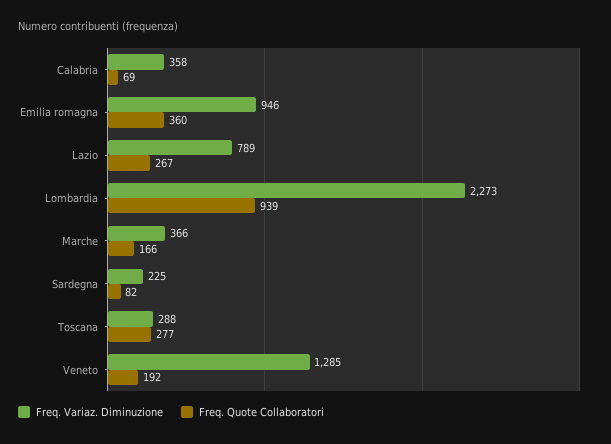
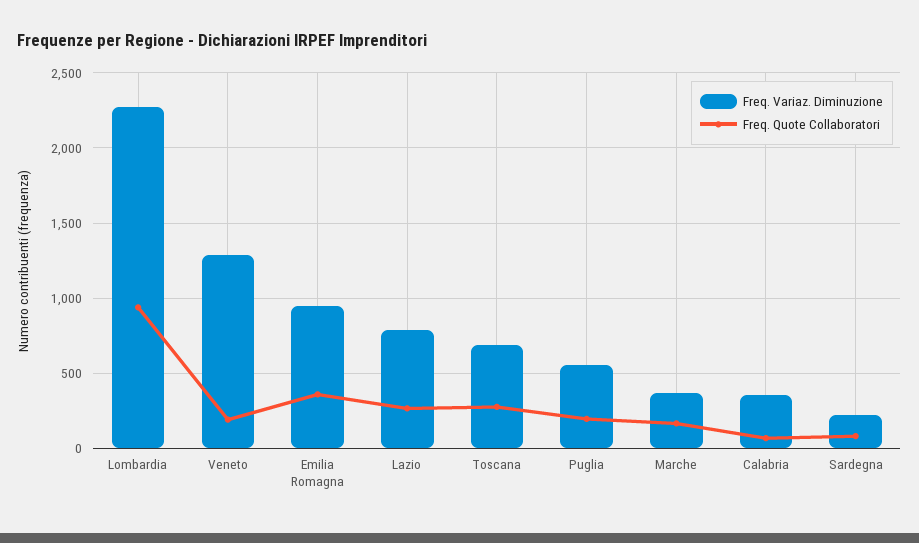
  {
    "Freq. Variaz. Diminuzione": {
      "Calabria": 358,
      "Emilia romagna": 946,
      "Lazio": 789,
      "Lombardia": 2273,
      "Marche": 366,
      "Sardegna": 225,
-     "Toscana": 288,
+     "Toscana": 700,
-     "Veneto": 1285
+     "Veneto": 1285,
+     "Puglia": 550
    },
    "Freq. Quote Collaboratori": {
      "Calabria": 69,
      "Emilia romagna": 360,
      "Lazio": 267,
      "Lombardia": 939,
      "Marche": 166,
      "Sardegna": 82,
      "Toscana": 277,
-     "Veneto": 192
+     "Veneto": 192,
+     "Puglia": 200
    }
  }

